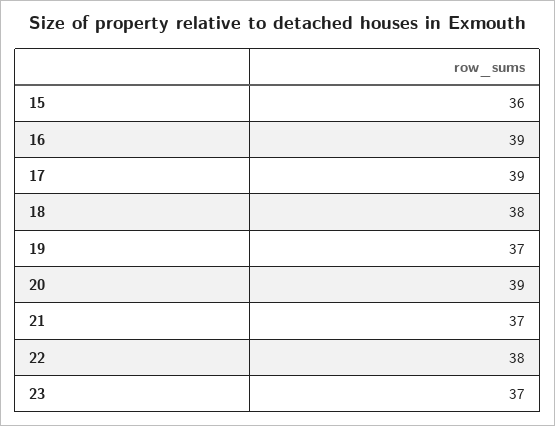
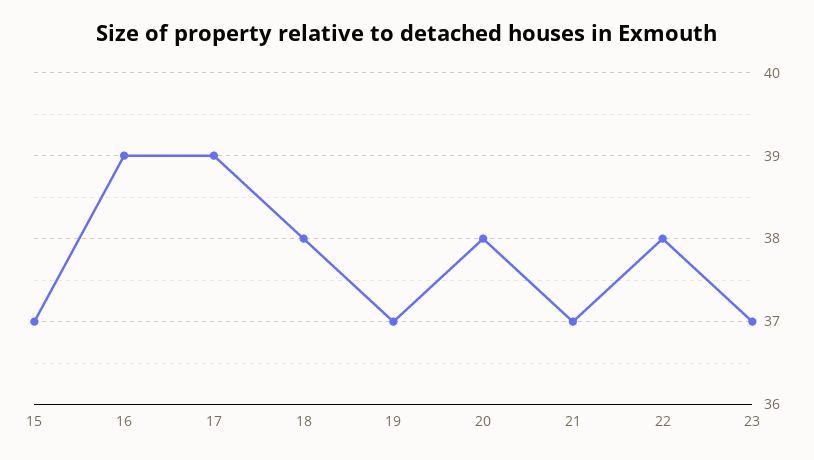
  {
-   "15": 36,
+   "15": 37,
    "16": 39,
    "17": 39,
    "18": 38,
    "19": 37,
-   "20": 39,
+   "20": 38,
    "21": 37,
    "22": 38,
    "23": 37
  }

